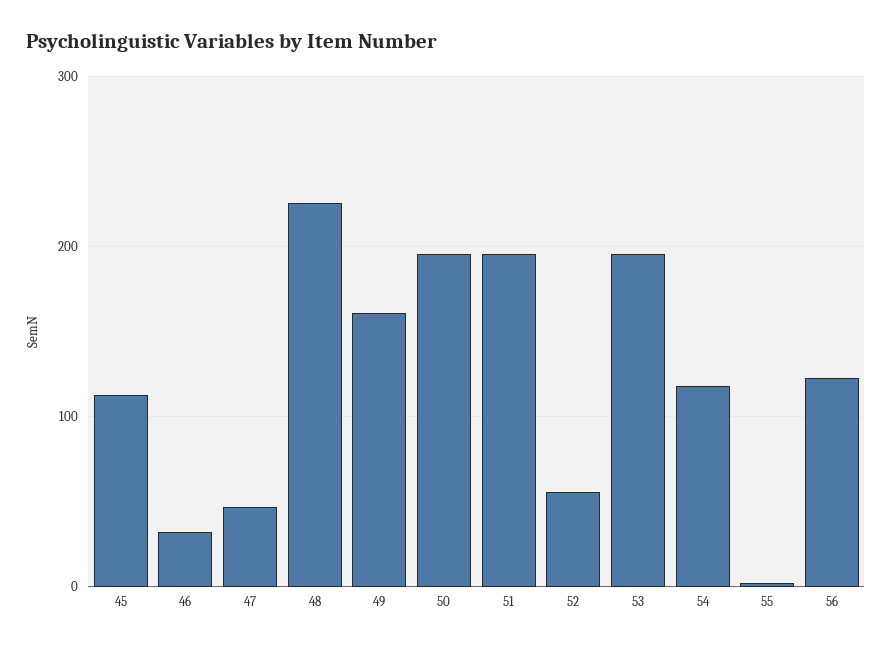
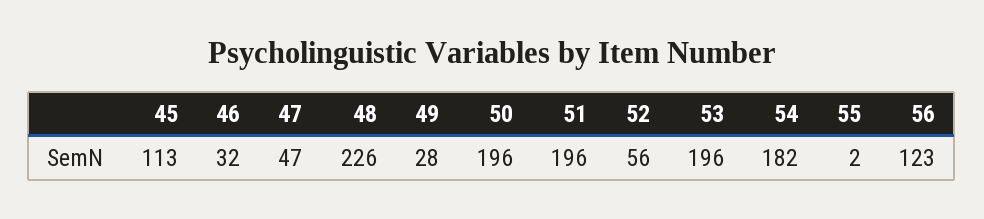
  {
    "45": 113,
    "46": 32,
    "47": 47,
    "48": 226,
-   "49": 160,
+   "49": 28,
    "50": 196,
    "51": 196,
    "52": 56,
    "53": 196,
-   "54": 120,
+   "54": 182,
    "55": 2,
    "56": 123
  }

